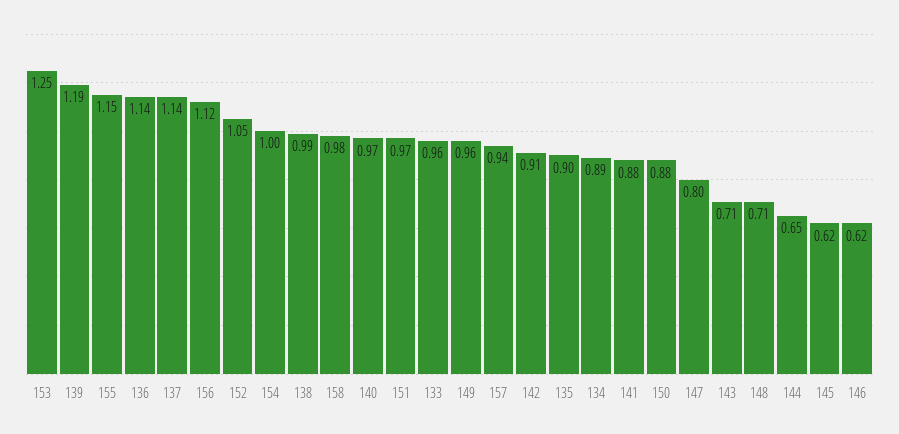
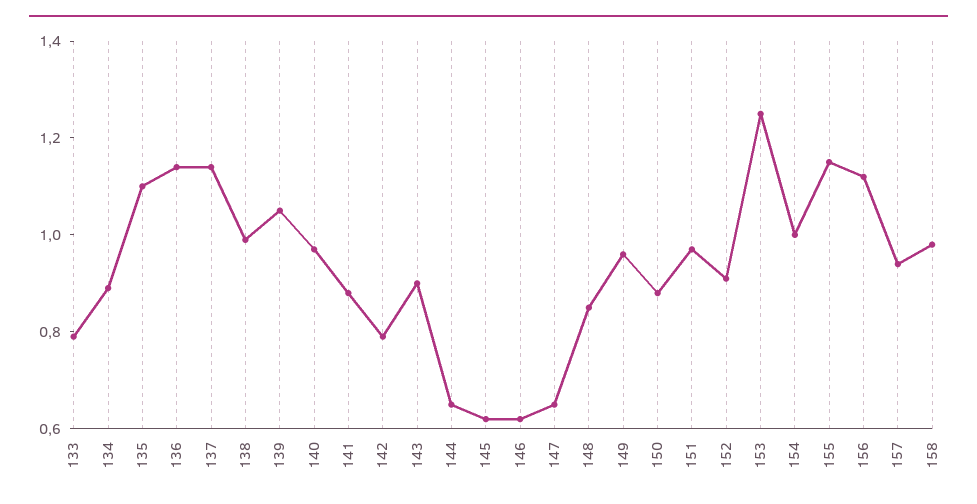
  {
    "153": 1.25,
-   "139": 1.19,
+   "139": 1.05,
    "155": 1.15,
    "136": 1.14,
    "137": 1.14,
    "156": 1.12,
-   "152": 1.05,
+   "152": 0.9,
    "154": 1,
    "138": 0.99,
    "158": 0.98,
    "140": 0.97,
    "151": 0.97,
-   "133": 0.96,
+   "133": 0.8,
    "149": 0.96,
    "157": 0.94,
-   "142": 0.91,
+   "142": 0.8,
-   "135": 0.9,
+   "135": 1.1,
    "134": 0.89,
    "141": 0.88,
    "150": 0.88,
-   "147": 0.8,
+   "147": 0.65,
-   "143": 0.71,
+   "143": 0.9,
-   "148": 0.71,
+   "148": 0.85,
    "144": 0.65,
    "145": 0.62,
    "146": 0.62
  }

